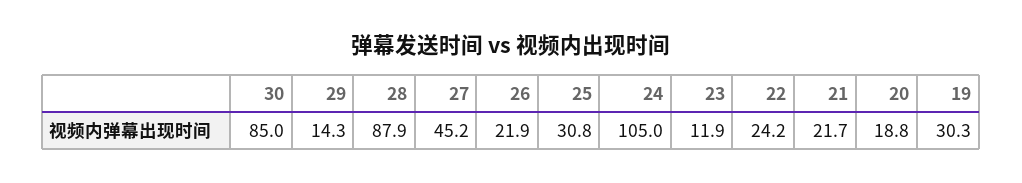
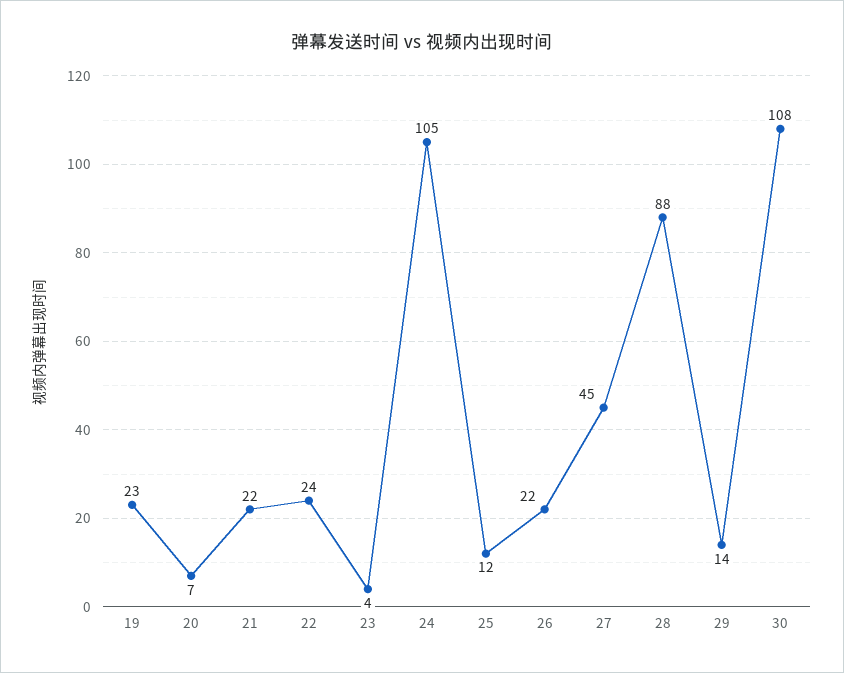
  {
-   "30": 85,
+   "30": 108,
    "29": 14.3,
    "28": 87.9,
    "27": 45.2,
    "26": 21.9,
-   "25": 30.8,
+   "25": 12,
    "24": 105,
-   "23": 11.9,
+   "23": 4,
    "22": 24.2,
    "21": 21.7,
-   "20": 18.8,
+   "20": 7,
-   "19": 30.3
+   "19": 23
  }

